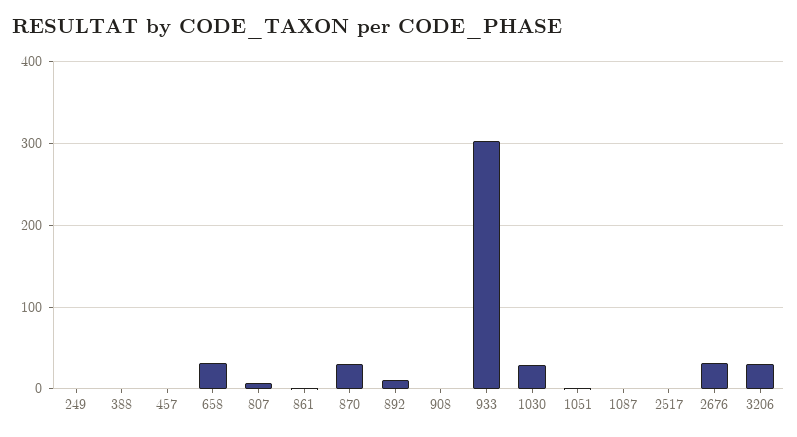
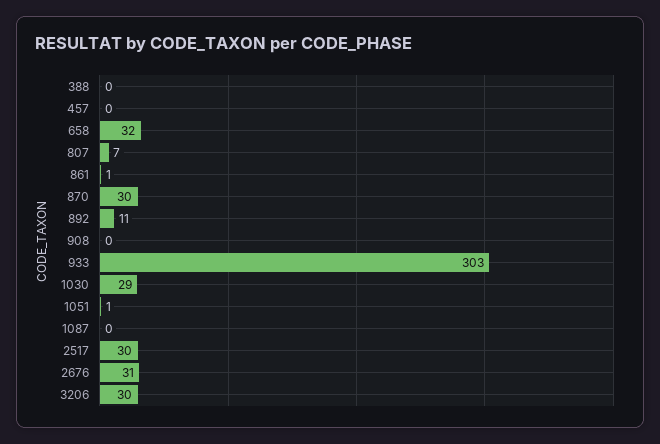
  {
-   "249": 0,
    "388": 0,
    "457": 0,
    "658": 32,
    "807": 7,
    "861": 1,
    "870": 30,
    "892": 11,
    "908": 0,
    "933": 303,
    "1030": 29,
    "1051": 1,
    "1087": 0,
-   "2517": 0,
+   "2517": 30,
    "2676": 31,
    "3206": 30
  }

